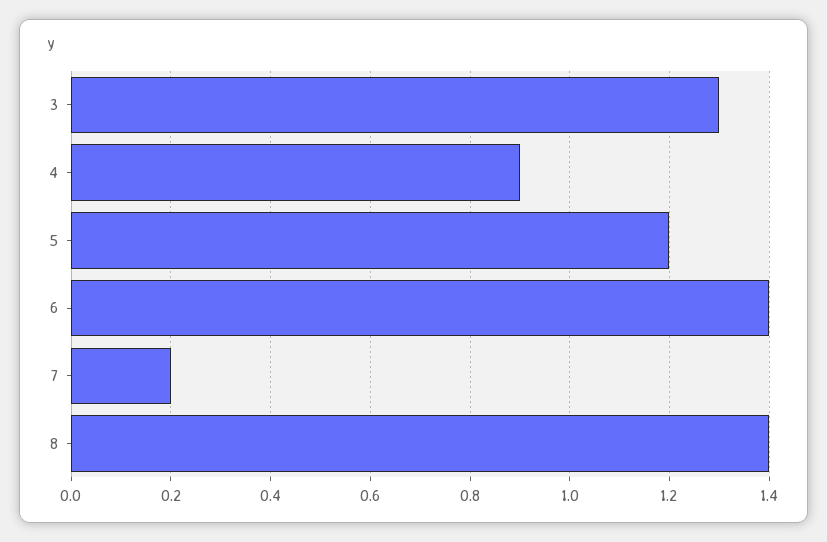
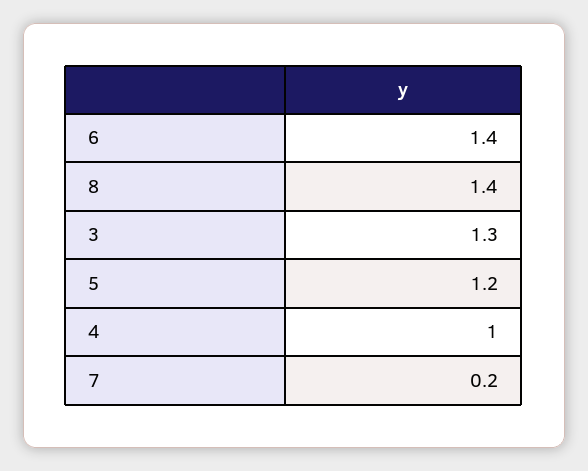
  {
    "3": 1.3,
-   "4": 0.9,
+   "4": 1,
    "5": 1.2,
    "6": 1.4,
    "7": 0.2,
    "8": 1.4
  }

